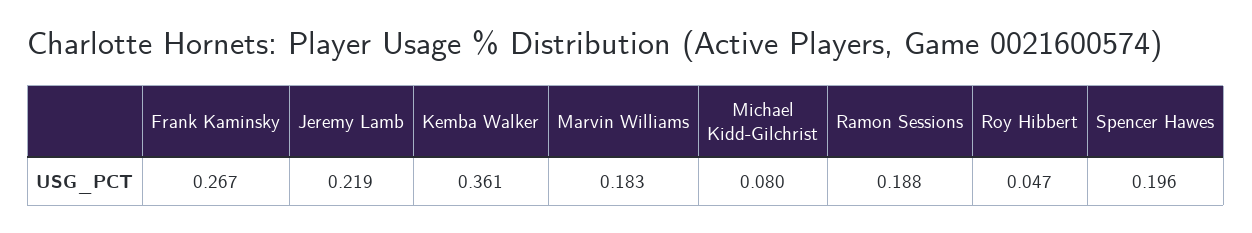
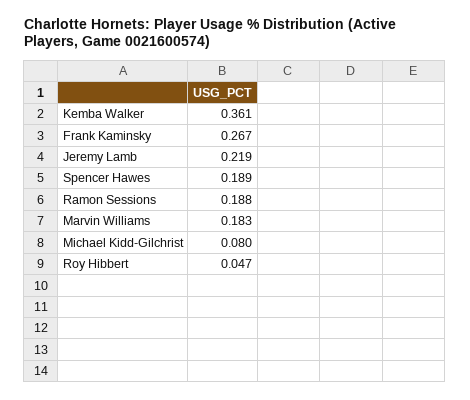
  {
    "Frank Kaminsky": 0.267,
    "Jeremy Lamb": 0.219,
    "Kemba Walker": 0.361,
    "Marvin Williams": 0.183,
    "Michael Kidd-Gilchrist": 0.08,
    "Ramon Sessions": 0.188,
    "Roy Hibbert": 0.047,
-   "Spencer Hawes": 0.196
+   "Spencer Hawes": 0.189
  }

